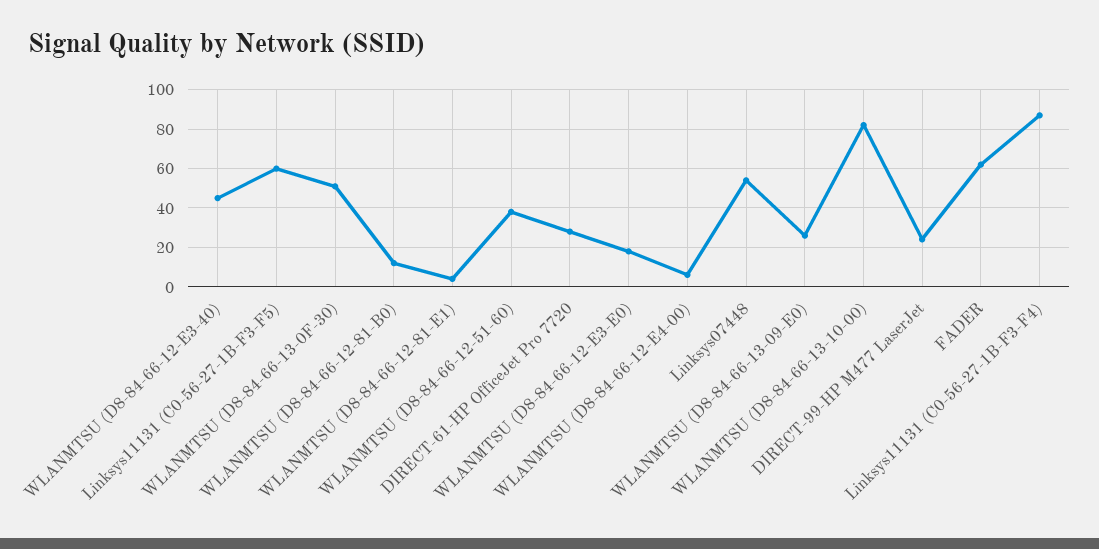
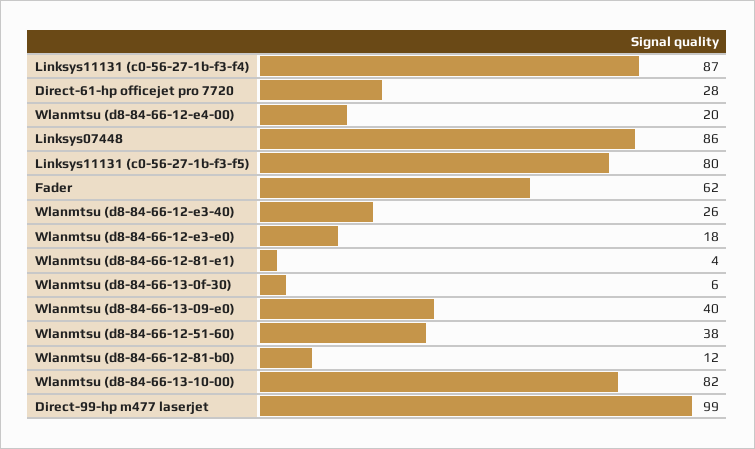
  {
-   "WLANMTSU (D8-84-66-12-E3-40)": 45,
+   "WLANMTSU (D8-84-66-12-E3-40)": 26,
-   "Linksys11131 (C0-56-27-1B-F3-F5)": 60,
+   "Linksys11131 (C0-56-27-1B-F3-F5)": 80,
-   "WLANMTSU (D8-84-66-13-0F-30)": 50,
+   "WLANMTSU (D8-84-66-13-0F-30)": 6,
    "WLANMTSU (D8-84-66-12-81-B0)": 12,
    "WLANMTSU (D8-84-66-12-81-E1)": 4,
    "WLANMTSU (D8-84-66-12-51-60)": 38,
    "DIRECT-61-HP OfficeJet Pro 7720": 28,
    "WLANMTSU (D8-84-66-12-E3-E0)": 18,
-   "WLANMTSU (D8-84-66-12-E4-00)": 5,
+   "WLANMTSU (D8-84-66-12-E4-00)": 20,
-   "Linksys07448": 55,
+   "Linksys07448": 86,
-   "WLANMTSU (D8-84-66-13-09-E0)": 25,
+   "WLANMTSU (D8-84-66-13-09-E0)": 40,
    "WLANMTSU (D8-84-66-13-10-00)": 82,
-   "DIRECT-99-HP M477 LaserJet": 25,
+   "DIRECT-99-HP M477 LaserJet": 99,
    "FADER": 62,
    "Linksys11131 (C0-56-27-1B-F3-F4)": 87
  }

